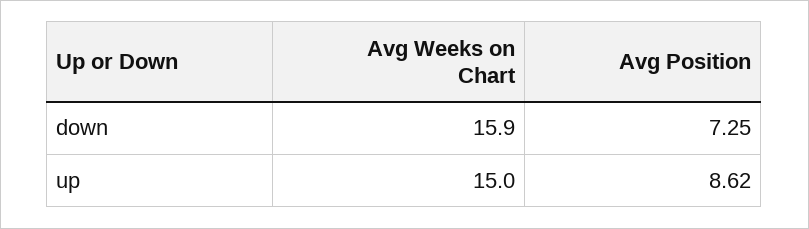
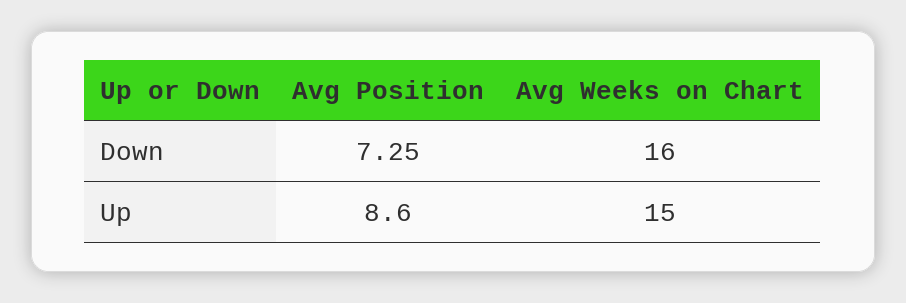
  {
    "Avg Weeks on Chart": {
-     "down": 15.9,
+     "down": 16,
      "up": 15
    },
    "Avg Position": {
      "down": 7.25,
-     "up": 8.62
+     "up": 8.6
    }
  }

